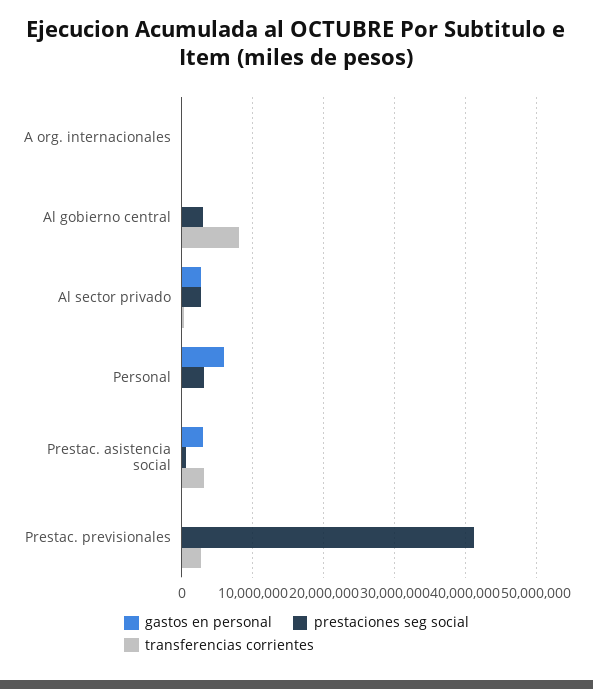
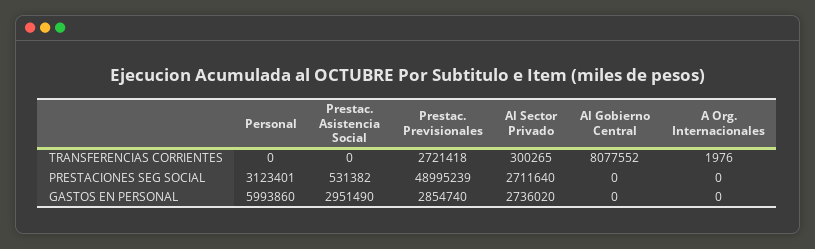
  {
    "gastos en personal": {
      "A org. internacionales": 0,
      "Al gobierno central": 0,
      "Al sector privado": 2736020,
      "Personal": 5993860,
      "Prestac. asistencia social": 2951490,
-     "Prestac. previsionales": 0
+     "Prestac. previsionales": 2854740
    },
    "prestaciones seg social": {
      "A org. internacionales": 0,
-     "Al gobierno central": 3000000,
+     "Al gobierno central": 0,
      "Al sector privado": 2711640,
      "Personal": 3123401,
      "Prestac. asistencia social": 531382,
-     "Prestac. previsionales": 41000000
+     "Prestac. previsionales": 48995239
    },
    "transferencias corrientes": {
      "A org. internacionales": 1976,
      "Al gobierno central": 8077552,
      "Al sector privado": 300265,
      "Personal": 0,
-     "Prestac. asistencia social": 3000000,
+     "Prestac. asistencia social": 0,
      "Prestac. previsionales": 2721418
    }
  }

